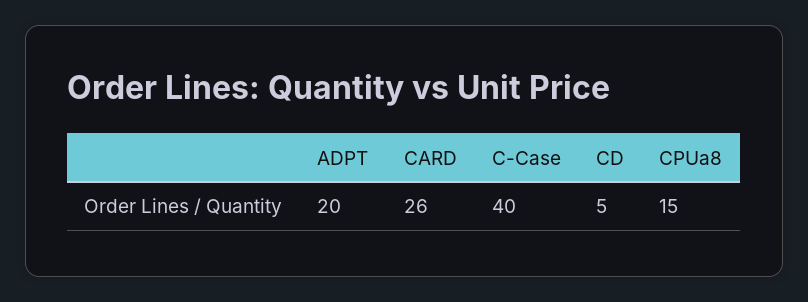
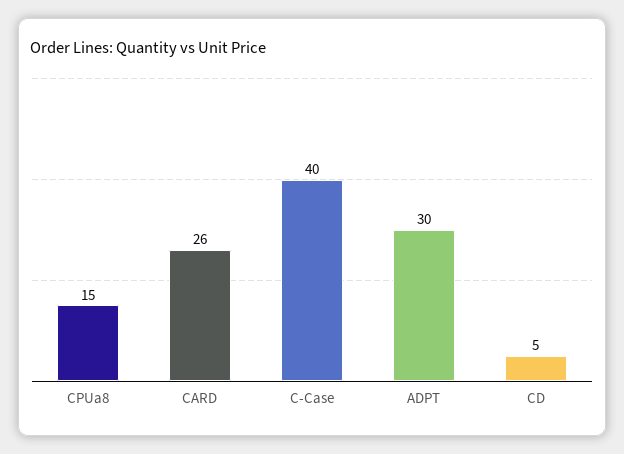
  {
-   "ADPT": 20,
+   "ADPT": 30,
    "CARD": 26,
    "C-Case": 40,
    "CD": 5,
    "CPUa8": 15
  }

